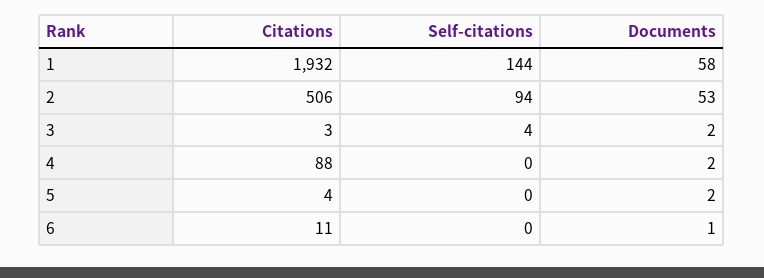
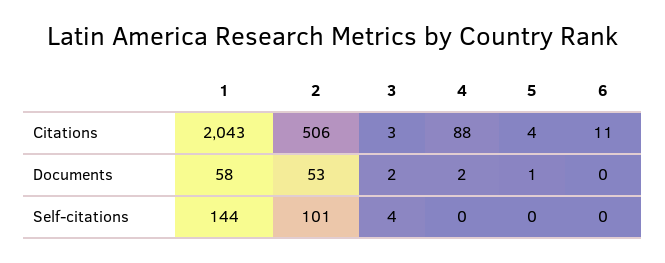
  {
    "Citations": {
-     "1": 1932,
+     "1": 2043,
      "2": 506,
      "3": 3,
      "4": 88,
      "5": 4,
      "6": 11
    },
    "Self-citations": {
      "1": 144,
-     "2": 94,
+     "2": 101,
      "3": 4,
      "4": 0,
      "5": 0,
      "6": 0
    },
    "Documents": {
      "1": 58,
      "2": 53,
      "3": 2,
      "4": 2,
-     "5": 2,
+     "5": 1,
-     "6": 1
+     "6": 0
    }
  }

